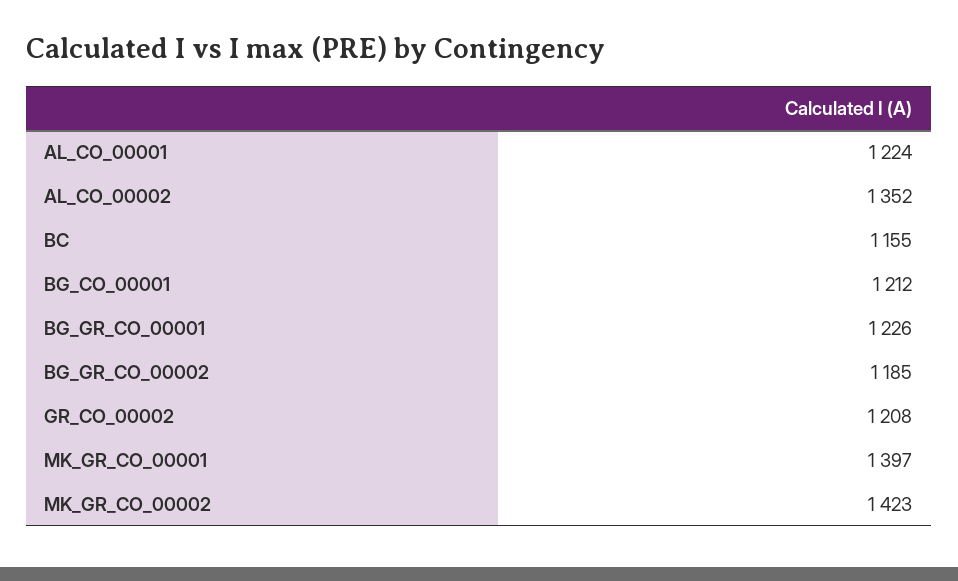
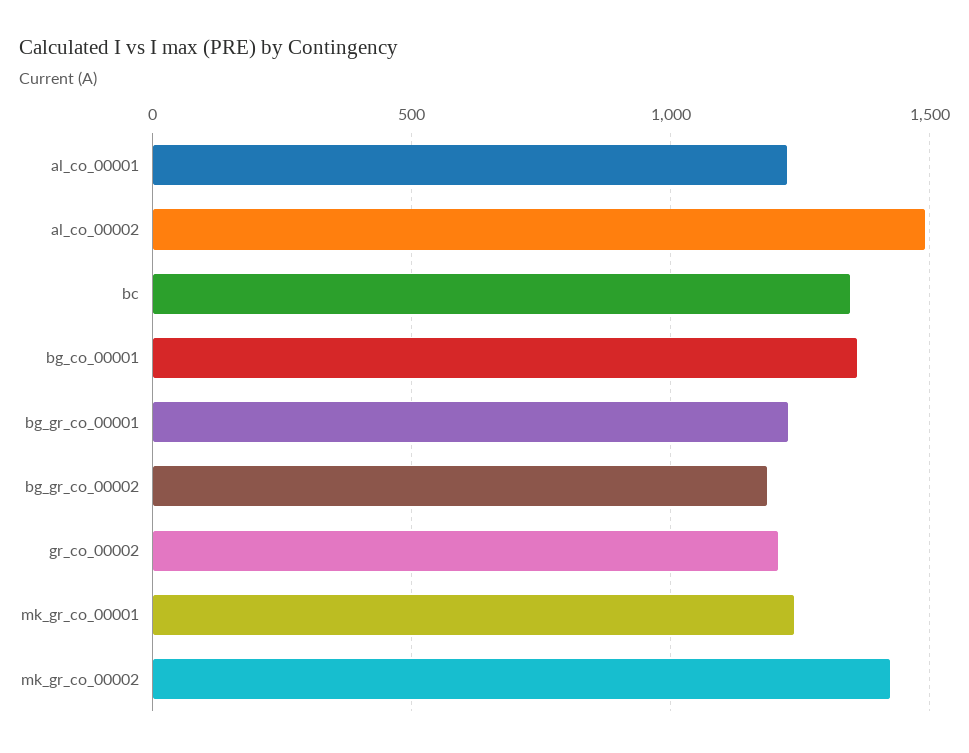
  {
    "AL_CO_00001": 1224,
-   "AL_CO_00002": 1352,
+   "AL_CO_00002": 1500,
-   "BC": 1155,
+   "BC": 1350,
-   "BG_CO_00001": 1212,
+   "BG_CO_00001": 1350,
    "BG_GR_CO_00001": 1226,
    "BG_GR_CO_00002": 1185,
    "GR_CO_00002": 1208,
-   "MK_GR_CO_00001": 1397,
+   "MK_GR_CO_00001": 1250,
    "MK_GR_CO_00002": 1423
  }

